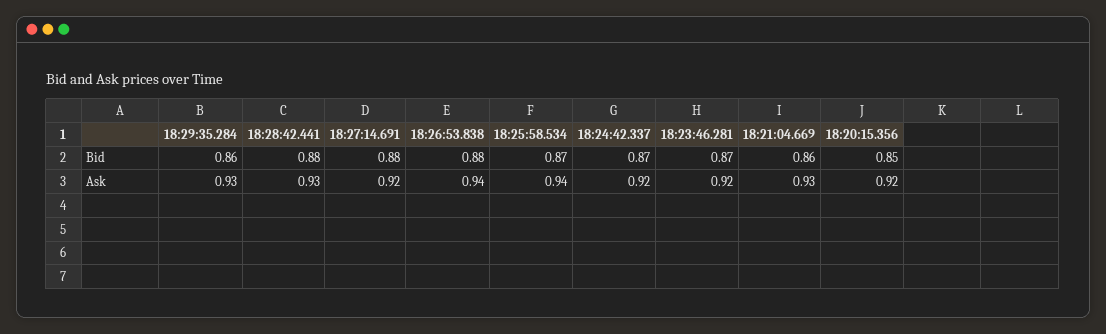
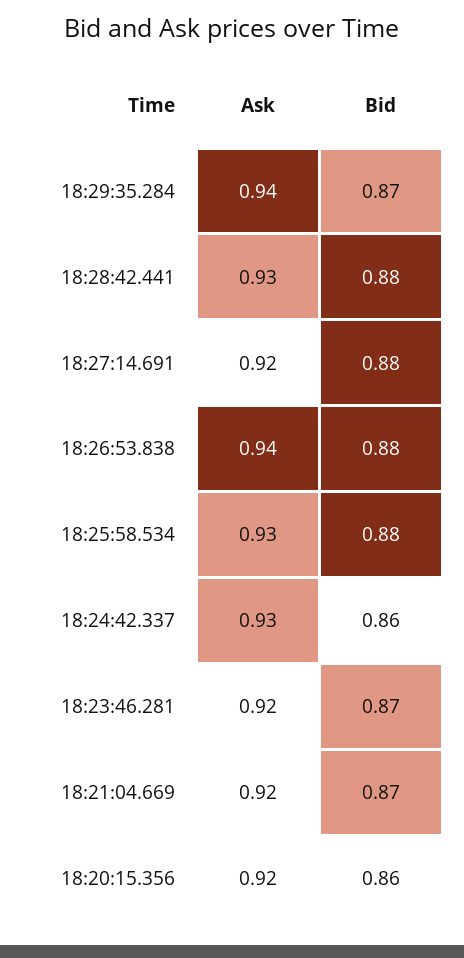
  {
    "18:29:35.284": {
-     "Bid": 0.86,
+     "Bid": 0.87,
-     "Ask": 0.93
+     "Ask": 0.94
    },
    "18:28:42.441": {
      "Bid": 0.88,
      "Ask": 0.93
    },
    "18:27:14.691": {
      "Bid": 0.88,
      "Ask": 0.92
    },
    "18:26:53.838": {
      "Bid": 0.88,
      "Ask": 0.94
    },
    "18:25:58.534": {
-     "Bid": 0.87,
+     "Bid": 0.88,
-     "Ask": 0.94
+     "Ask": 0.93
    },
    "18:24:42.337": {
-     "Bid": 0.87,
+     "Bid": 0.86,
-     "Ask": 0.92
+     "Ask": 0.93
    },
    "18:23:46.281": {
      "Bid": 0.87,
      "Ask": 0.92
    },
    "18:21:04.669": {
-     "Bid": 0.86,
+     "Bid": 0.87,
-     "Ask": 0.93
+     "Ask": 0.92
    },
    "18:20:15.356": {
-     "Bid": 0.85,
+     "Bid": 0.86,
      "Ask": 0.92
    }
  }

